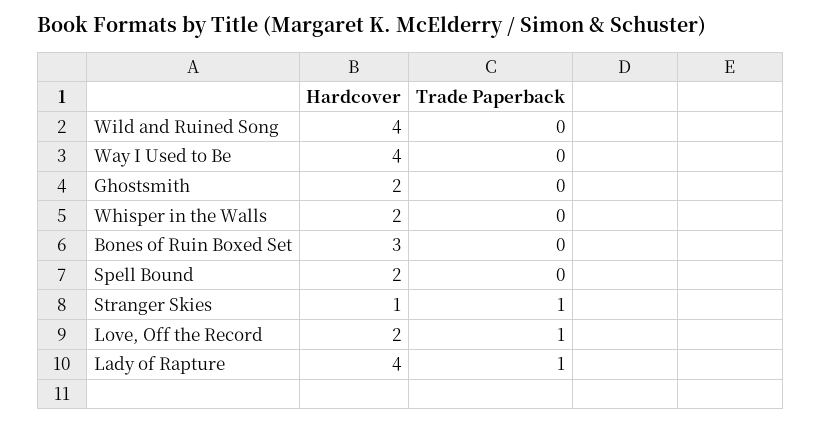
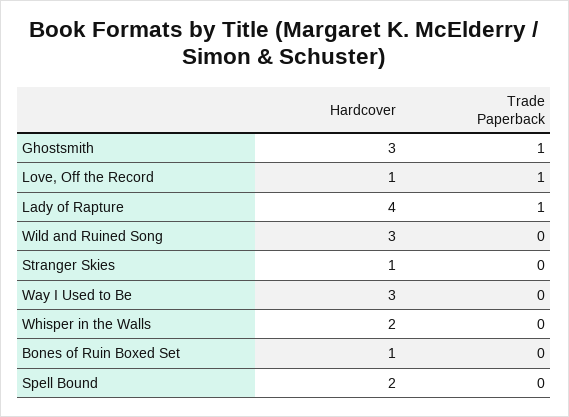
  {
    "Hardcover": {
-     "Wild and Ruined Song": 4,
+     "Wild and Ruined Song": 3,
-     "Way I Used to Be": 4,
+     "Way I Used to Be": 3,
-     "Ghostsmith": 2,
+     "Ghostsmith": 3,
      "Whisper in the Walls": 2,
-     "Bones of Ruin Boxed Set": 3,
+     "Bones of Ruin Boxed Set": 1,
      "Spell Bound": 2,
      "Stranger Skies": 1,
-     "Love, Off the Record": 2,
+     "Love, Off the Record": 1,
      "Lady of Rapture": 4
    },
    "Trade Paperback": {
      "Wild and Ruined Song": 0,
      "Way I Used to Be": 0,
-     "Ghostsmith": 0,
+     "Ghostsmith": 1,
      "Whisper in the Walls": 0,
      "Bones of Ruin Boxed Set": 0,
      "Spell Bound": 0,
-     "Stranger Skies": 1,
+     "Stranger Skies": 0,
      "Love, Off the Record": 1,
      "Lady of Rapture": 1
    }
  }

